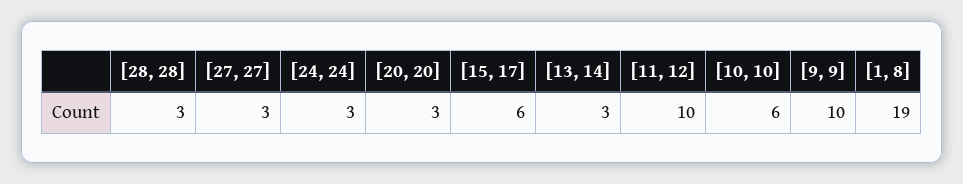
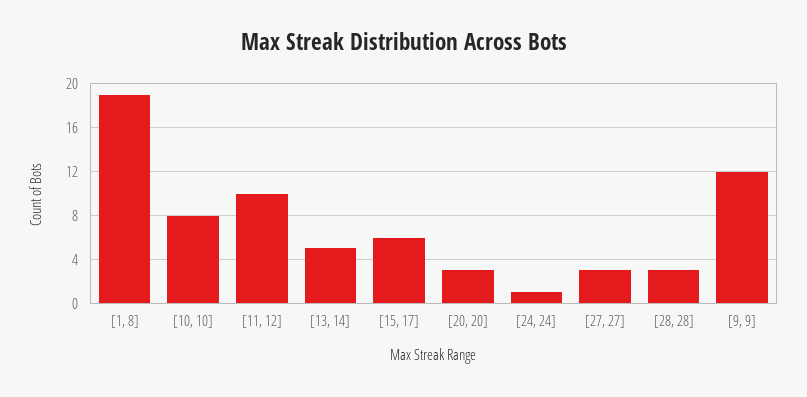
  {
    "[28, 28]": 3,
    "[27, 27]": 3,
-   "[24, 24]": 3,
+   "[24, 24]": 1,
    "[20, 20]": 3,
    "[15, 17]": 6,
-   "[13, 14]": 3,
+   "[13, 14]": 5,
    "[11, 12]": 10,
-   "[10, 10]": 6,
+   "[10, 10]": 8,
-   "[9, 9]": 10,
+   "[9, 9]": 12,
    "[1, 8]": 19
  }

